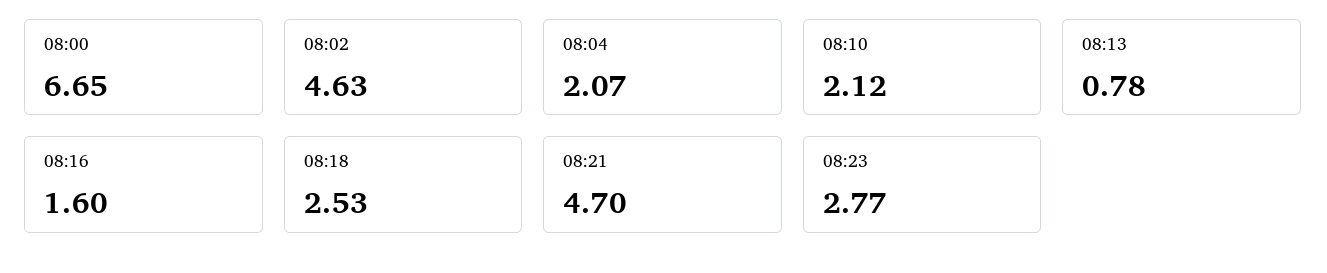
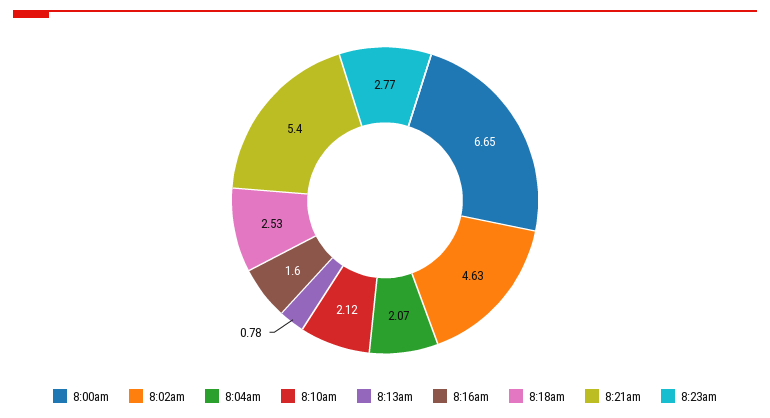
  {
    "08:00": 6.65,
    "08:02": 4.63,
    "08:04": 2.07,
    "08:10": 2.12,
    "08:13": 0.78,
    "08:16": 1.6,
    "08:18": 2.53,
-   "08:21": 4.7,
+   "08:21": 5.4,
    "08:23": 2.77
  }

